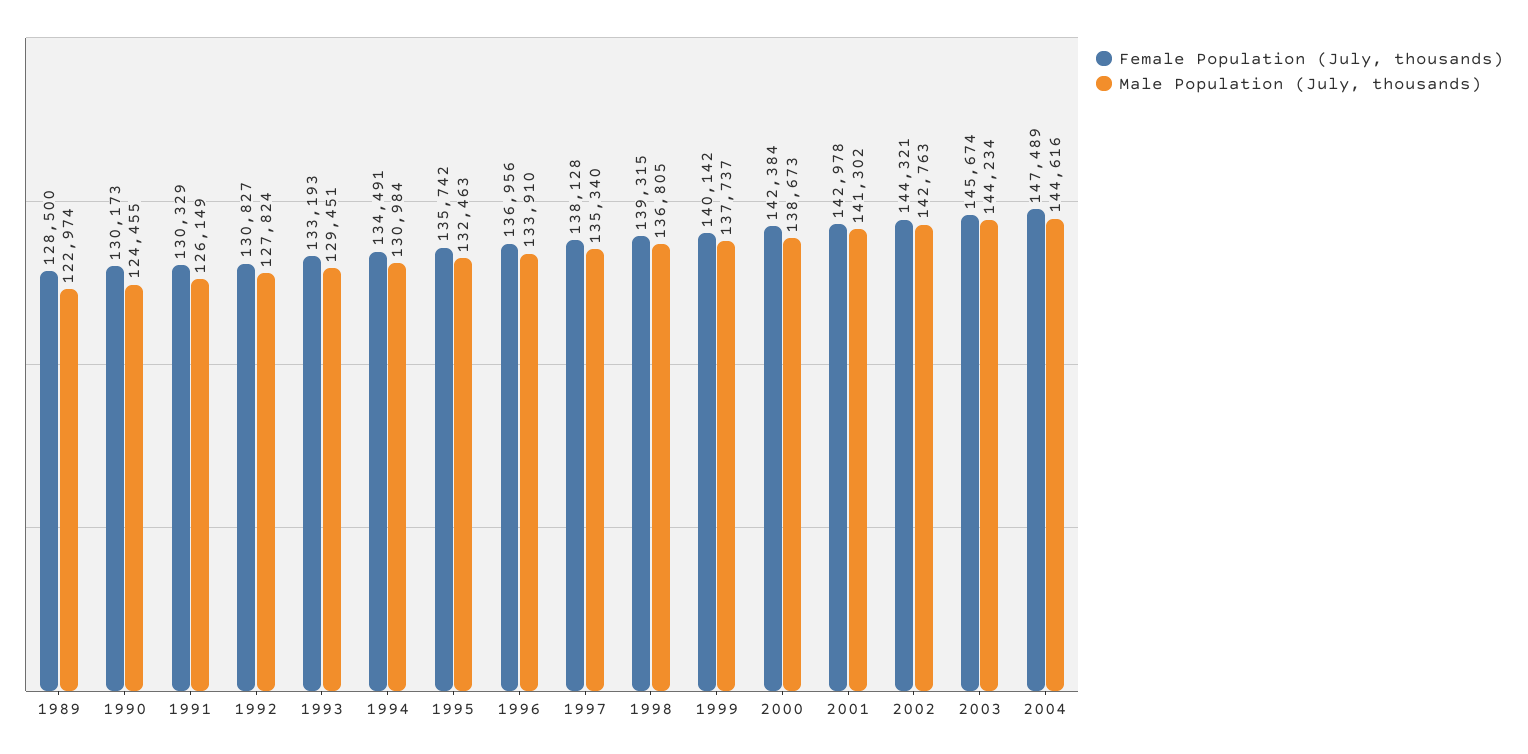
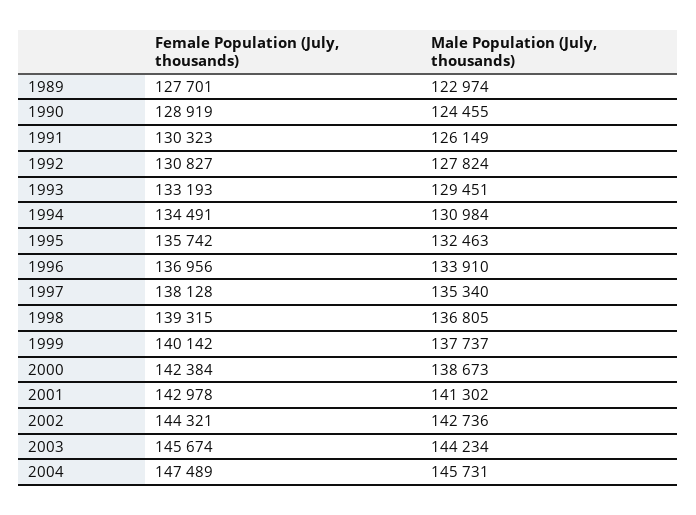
  {
    "Female Population (July, thousands)": {
-     "1989": 128500,
+     "1989": 127701,
-     "1990": 130173,
+     "1990": 128919,
-     "1991": 130329,
+     "1991": 130323,
      "1992": 130827,
      "1993": 133193,
      "1994": 134491,
      "1995": 135742,
      "1996": 136956,
      "1997": 138128,
      "1998": 139315,
      "1999": 140142,
      "2000": 142384,
      "2001": 142978,
      "2002": 144321,
      "2003": 145674,
      "2004": 147489
    },
    "Male Population (July, thousands)": {
      "1989": 122974,
      "1990": 124455,
      "1991": 126149,
      "1992": 127824,
      "1993": 129451,
      "1994": 130984,
      "1995": 132463,
      "1996": 133910,
      "1997": 135340,
      "1998": 136805,
      "1999": 137737,
      "2000": 138673,
      "2001": 141302,
-     "2002": 142763,
+     "2002": 142736,
      "2003": 144234,
-     "2004": 144616
+     "2004": 145731
    }
  }

